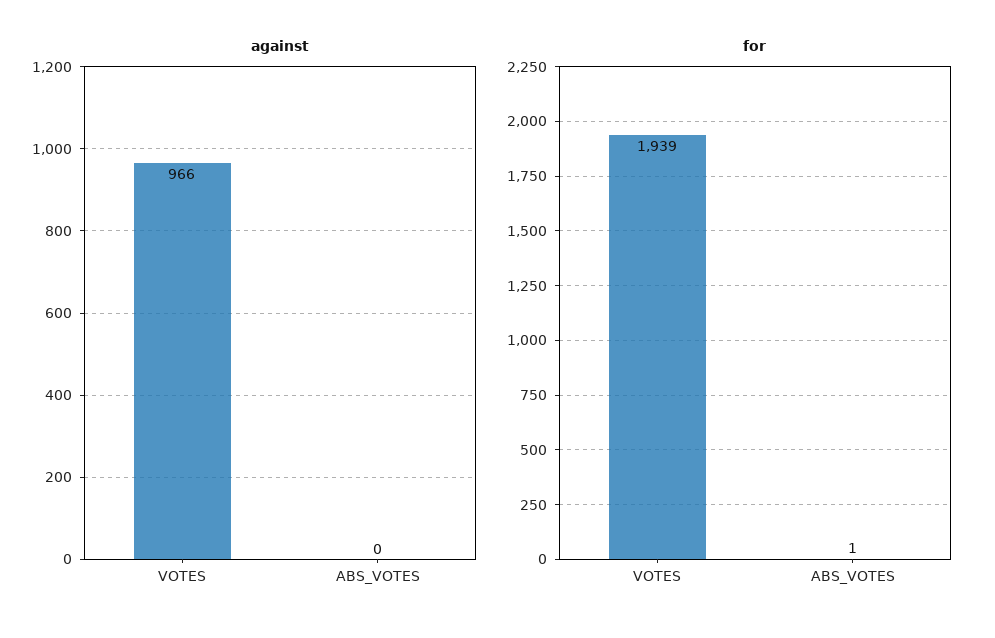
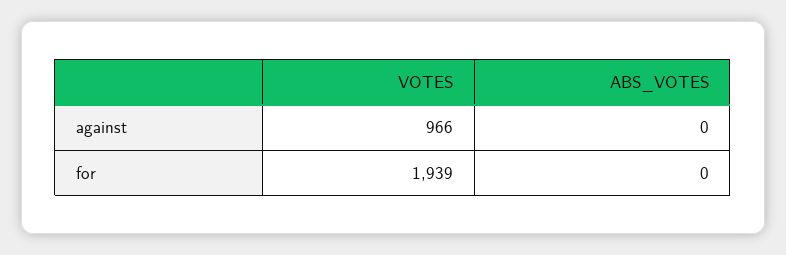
  {
    "against": {
      "VOTES": 966,
      "ABS_VOTES": 0
    },
    "for": {
      "VOTES": 1939,
-     "ABS_VOTES": 1
+     "ABS_VOTES": 0
    }
  }

